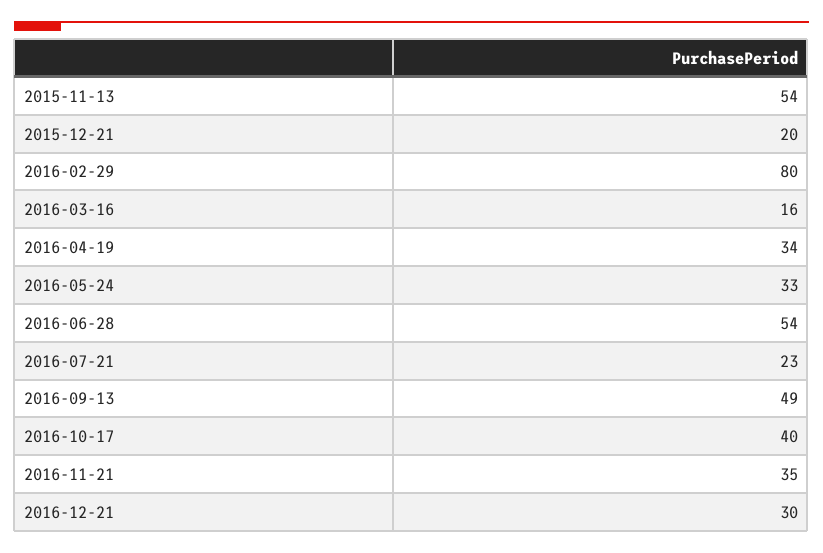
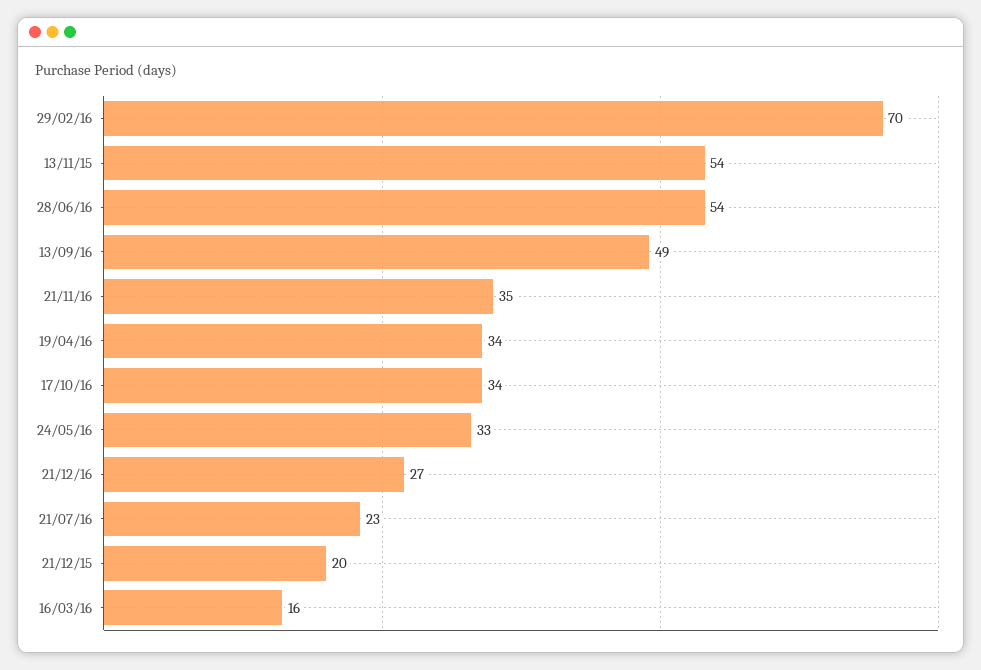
  {
    "2015-11-13": 54,
    "2015-12-21": 20,
-   "2016-02-29": 80,
+   "2016-02-29": 70,
    "2016-03-16": 16,
    "2016-04-19": 34,
    "2016-05-24": 33,
    "2016-06-28": 54,
    "2016-07-21": 23,
    "2016-09-13": 49,
-   "2016-10-17": 40,
+   "2016-10-17": 34,
    "2016-11-21": 35,
-   "2016-12-21": 30
+   "2016-12-21": 27
  }

